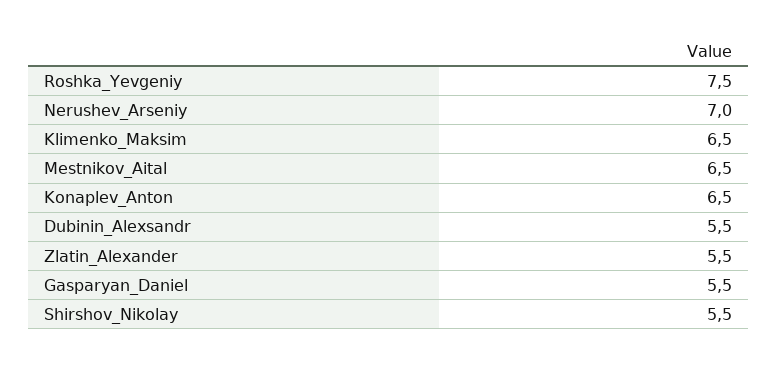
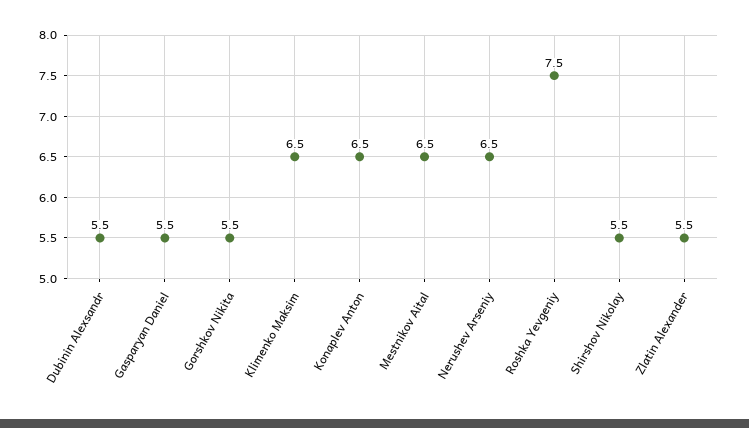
  {
    "Roshka_Yevgeniy": 7.5,
-   "Nerushev_Arseniy": 7,
+   "Nerushev_Arseniy": 6.5,
    "Klimenko_Maksim": 6.5,
    "Mestnikov_Aital": 6.5,
    "Konaplev_Anton": 6.5,
    "Dubinin_Alexsandr": 5.5,
    "Zlatin_Alexander": 5.5,
    "Gasparyan_Daniel": 5.5,
-   "Shirshov_Nikolay": 5.5
+   "Shirshov_Nikolay": 5.5,
+   "Gorshkov Nikita": 5.5
  }

